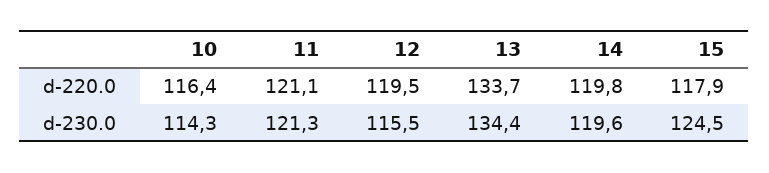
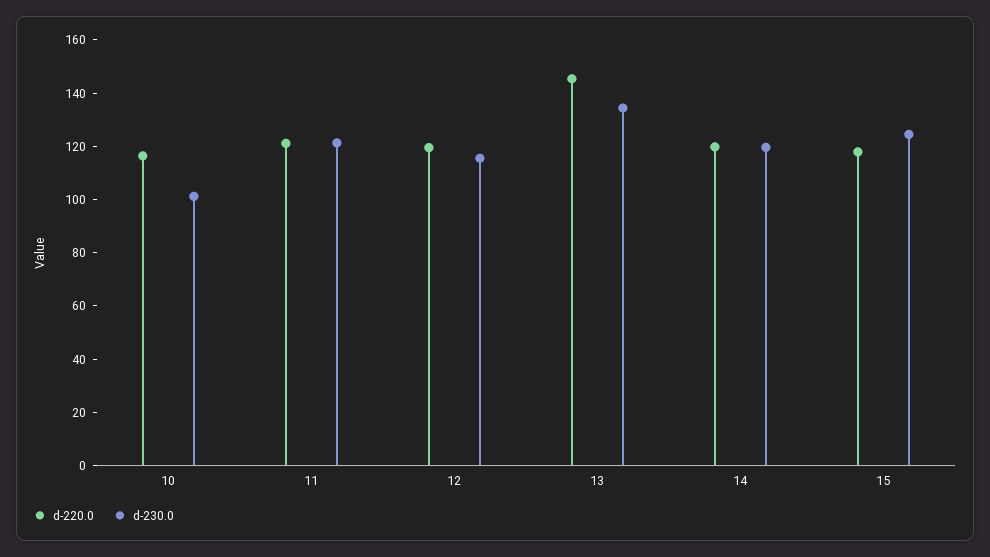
  {
    "d-220.0": {
      "10": 116.4,
      "11": 121.1,
      "12": 119.5,
-     "13": 133.7,
+     "13": 145,
      "14": 119.8,
      "15": 117.9
    },
    "d-230.0": {
-     "10": 114.3,
+     "10": 100,
      "11": 121.3,
      "12": 115.5,
      "13": 134.4,
      "14": 119.6,
      "15": 124.5
    }
  }

